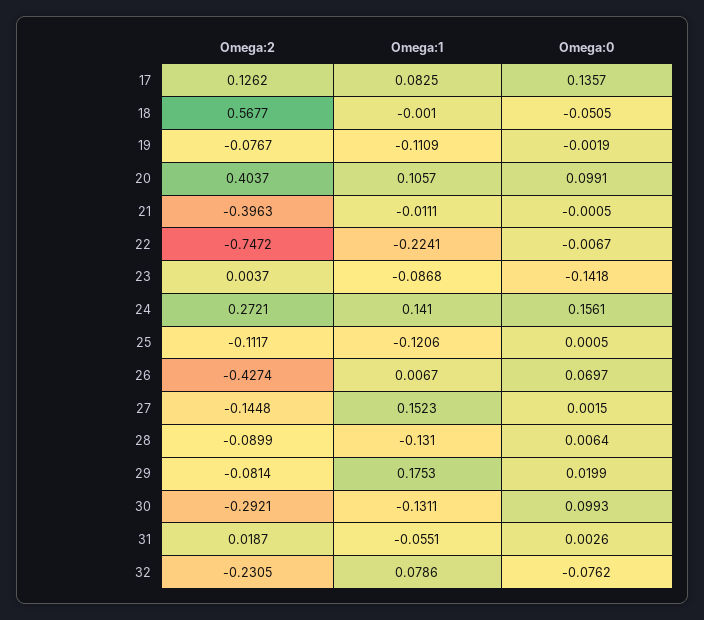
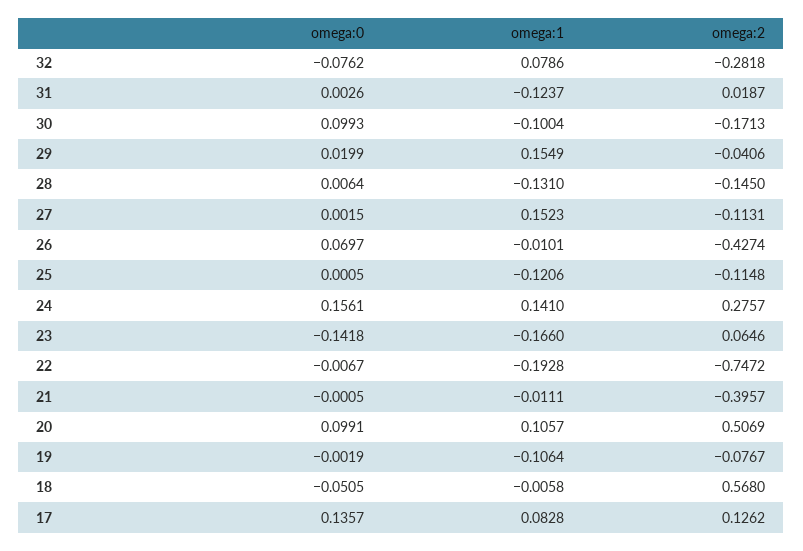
  {
    "Omega:2": {
      "17": 0.1262,
-     "18": 0.5677,
+     "18": 0.568,
      "19": -0.0767,
-     "20": 0.4037,
+     "20": 0.5069,
-     "21": -0.3963,
+     "21": -0.3957,
      "22": -0.7472,
-     "23": 0.0037,
+     "23": 0.0646,
-     "24": 0.2721,
+     "24": 0.2757,
-     "25": -0.1117,
+     "25": -0.1148,
      "26": -0.4274,
-     "27": -0.1448,
+     "27": -0.1131,
-     "28": -0.0899,
+     "28": -0.145,
-     "29": -0.0814,
+     "29": -0.0406,
-     "30": -0.2921,
+     "30": -0.1713,
      "31": 0.0187,
-     "32": -0.2305
+     "32": -0.2818
    },
    "Omega:1": {
-     "17": 0.0825,
+     "17": 0.0828,
-     "18": -0.001,
+     "18": -0.0058,
-     "19": -0.1109,
+     "19": -0.1064,
      "20": 0.1057,
      "21": -0.0111,
-     "22": -0.2241,
+     "22": -0.1928,
-     "23": -0.0868,
+     "23": -0.166,
      "24": 0.141,
      "25": -0.1206,
-     "26": 0.0067,
+     "26": -0.0101,
      "27": 0.1523,
      "28": -0.131,
-     "29": 0.1753,
+     "29": 0.1549,
-     "30": -0.1311,
+     "30": -0.1004,
-     "31": -0.0551,
+     "31": -0.1237,
      "32": 0.0786
    },
    "Omega:0": {
      "17": 0.1357,
      "18": -0.0505,
      "19": -0.0019,
      "20": 0.0991,
      "21": -0.0005,
      "22": -0.0067,
      "23": -0.1418,
      "24": 0.1561,
      "25": 0.0005,
      "26": 0.0697,
      "27": 0.0015,
      "28": 0.0064,
      "29": 0.0199,
      "30": 0.0993,
      "31": 0.0026,
      "32": -0.0762
    }
  }

